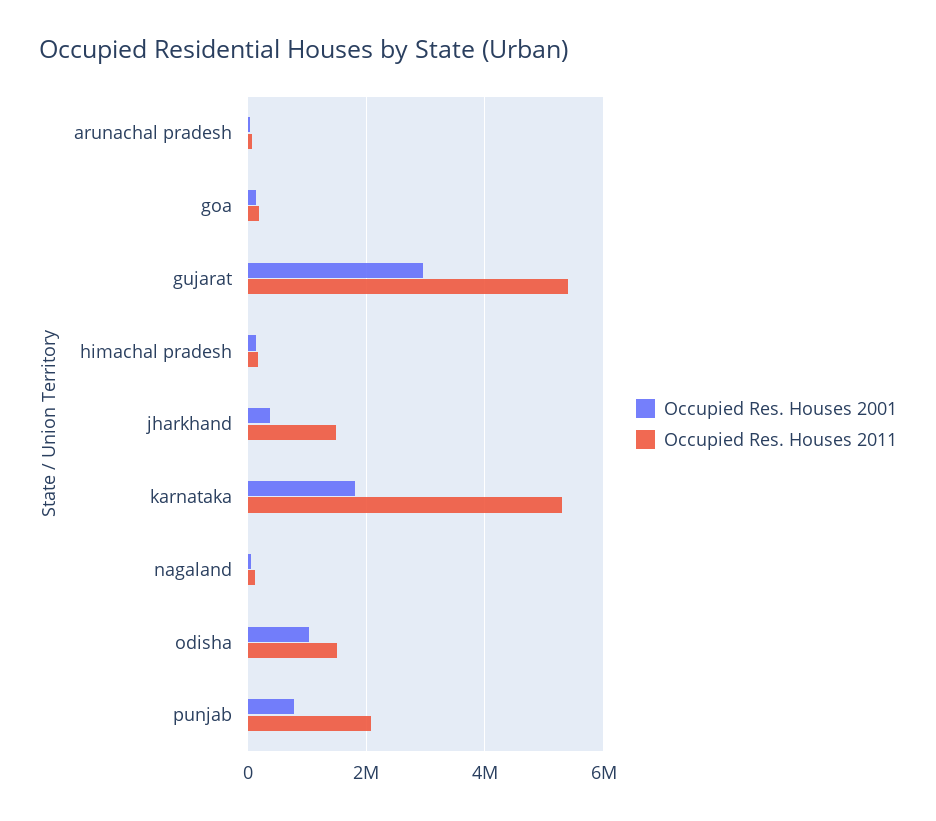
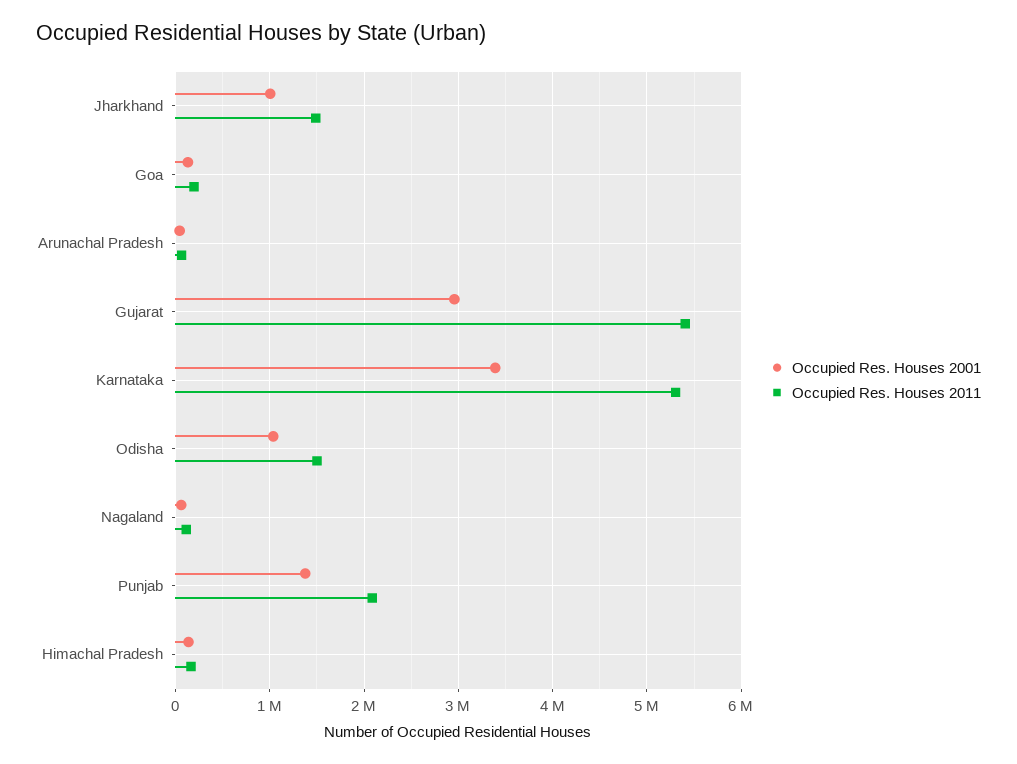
  {
    "Occupied Res. Houses 2001": {
      "arunachal pradesh": 0,
      "goa": 100000,
      "gujarat": 3000000,
      "himachal pradesh": 100000,
-     "jharkhand": 400000,
+     "jharkhand": 1000000,
-     "karnataka": 1800000,
+     "karnataka": 3400000,
      "nagaland": 100000,
      "odisha": 1000000,
-     "punjab": 800000
+     "punjab": 1400000
    },
    "Occupied Res. Houses 2011": {
      "arunachal pradesh": 100000,
      "goa": 200000,
      "gujarat": 5400000,
      "himachal pradesh": 200000,
      "jharkhand": 1500000,
      "karnataka": 5300000,
      "nagaland": 100000,
      "odisha": 1500000,
      "punjab": 2100000
    }
  }

